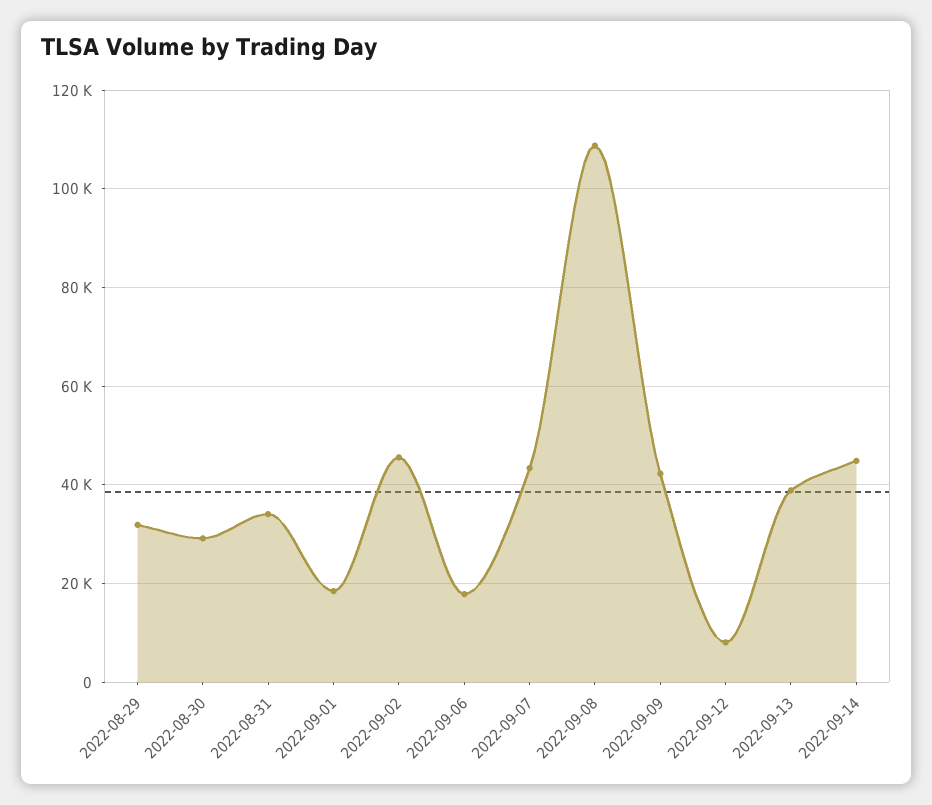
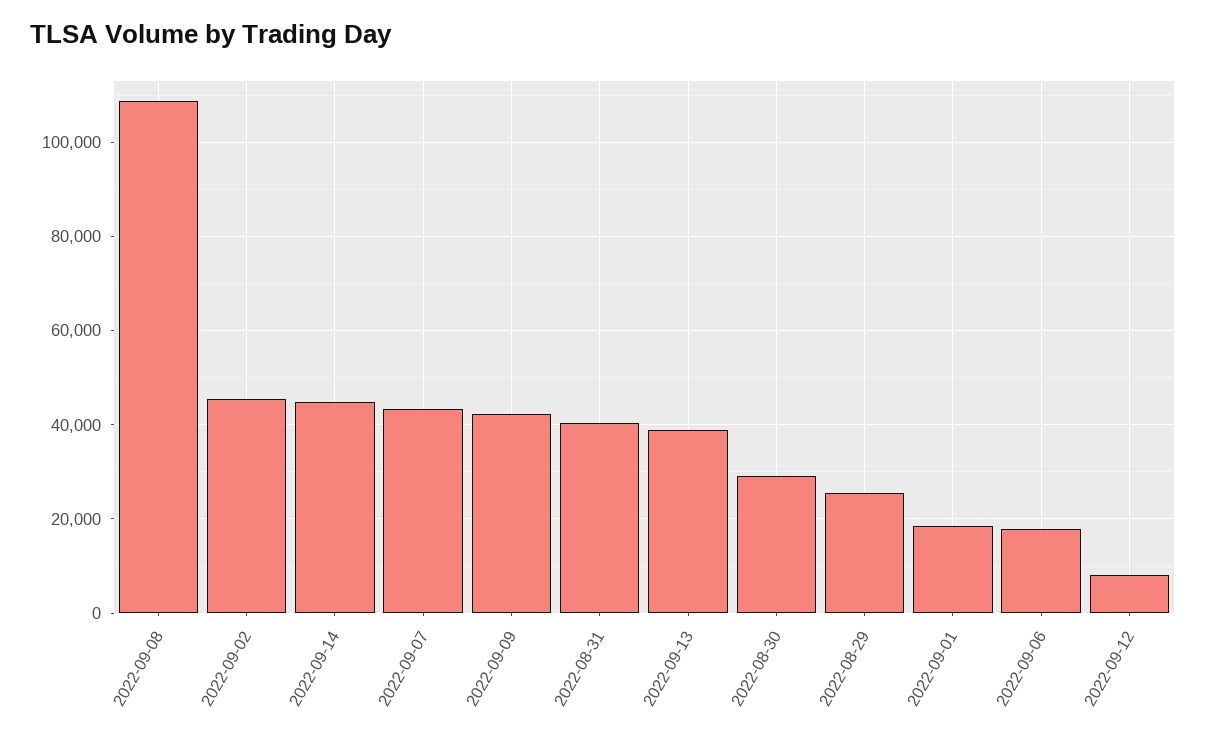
  {
-   "2022-08-29": 32000,
+   "2022-08-29": 26000,
    "2022-08-30": 30000,
-   "2022-08-31": 34000,
+   "2022-08-31": 40000,
    "2022-09-01": 18000,
    "2022-09-02": 46000,
    "2022-09-06": 18000,
    "2022-09-07": 44000,
    "2022-09-08": 108000,
    "2022-09-09": 42000,
    "2022-09-12": 8000,
    "2022-09-13": 38000,
    "2022-09-14": 44000
  }

